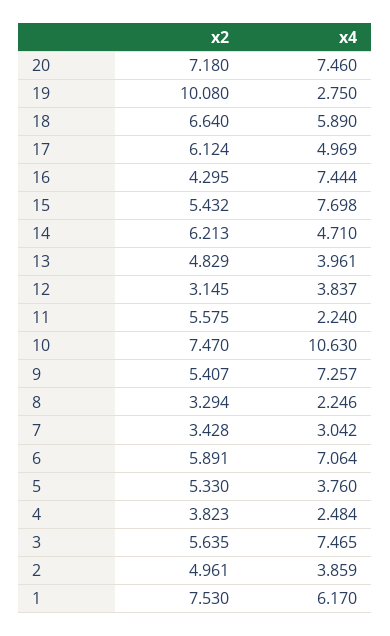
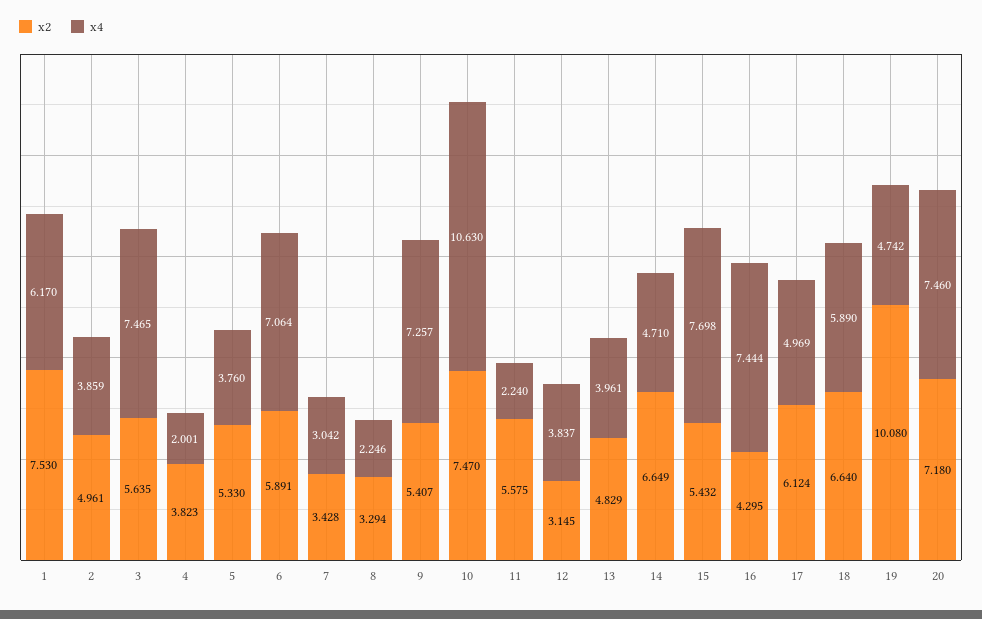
  {
    "x2": {
      "20": 7.18,
      "19": 10.08,
      "18": 6.64,
      "17": 6.124,
      "16": 4.295,
      "15": 5.432,
-     "14": 6.213,
+     "14": 6.649,
      "13": 4.829,
      "12": 3.145,
      "11": 5.575,
      "10": 7.47,
      "9": 5.407,
      "8": 3.294,
      "7": 3.428,
      "6": 5.891,
      "5": 5.33,
      "4": 3.823,
      "3": 5.635,
      "2": 4.961,
      "1": 7.53
    },
    "x4": {
      "20": 7.46,
-     "19": 2.75,
+     "19": 4.742,
      "18": 5.89,
      "17": 4.969,
      "16": 7.444,
      "15": 7.698,
      "14": 4.71,
      "13": 3.961,
      "12": 3.837,
      "11": 2.24,
      "10": 10.63,
      "9": 7.257,
      "8": 2.246,
      "7": 3.042,
      "6": 7.064,
      "5": 3.76,
-     "4": 2.484,
+     "4": 2.001,
      "3": 7.465,
      "2": 3.859,
      "1": 6.17
    }
  }

